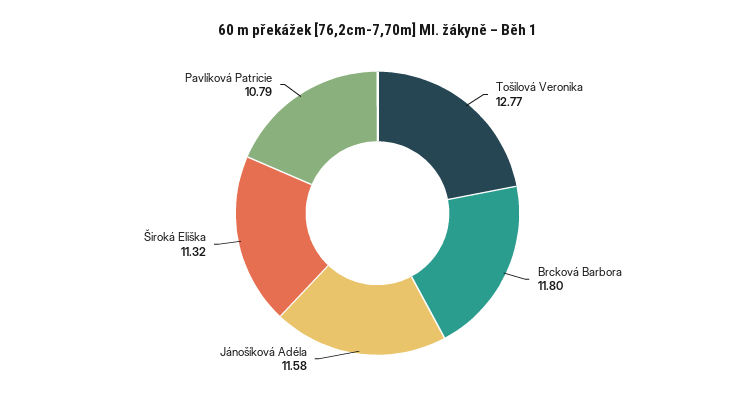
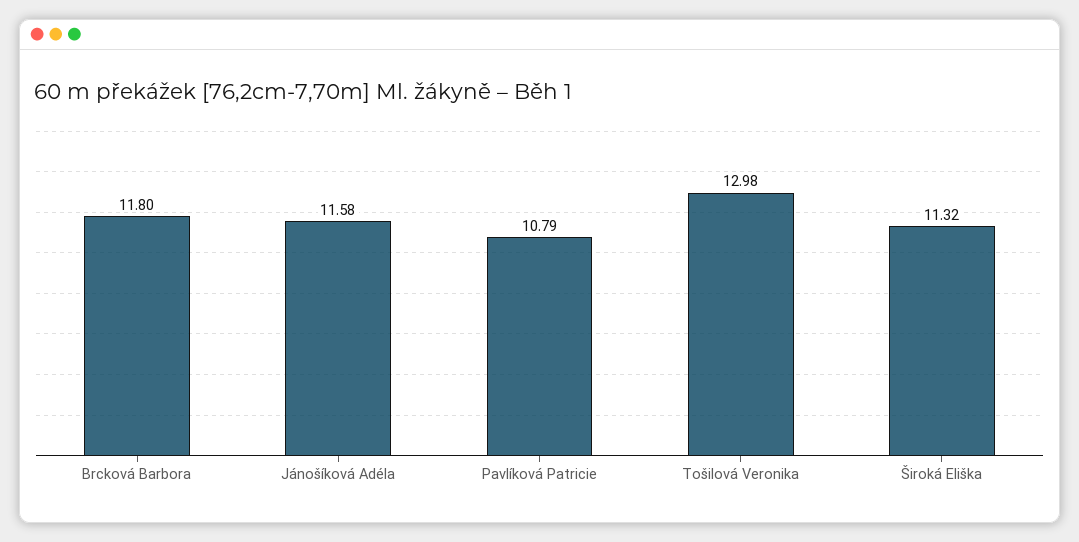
  {
-   "Tošilová Veronika": 12.77,
+   "Tošilová Veronika": 12.98,
    "Brcková Barbora": 11.8,
    "Jánošíková Adéla": 11.58,
    "Široká Eliška": 11.32,
    "Pavlíková Patricie": 10.79
  }

